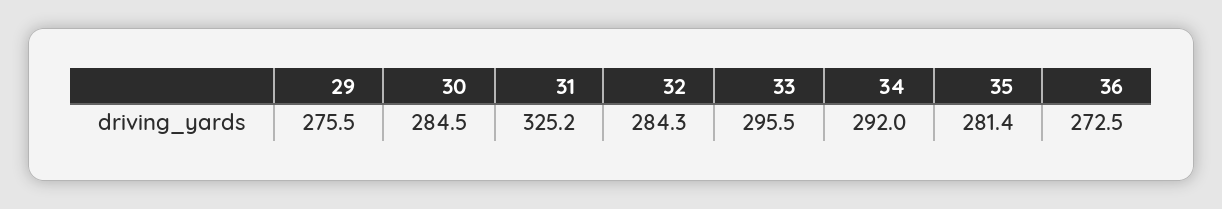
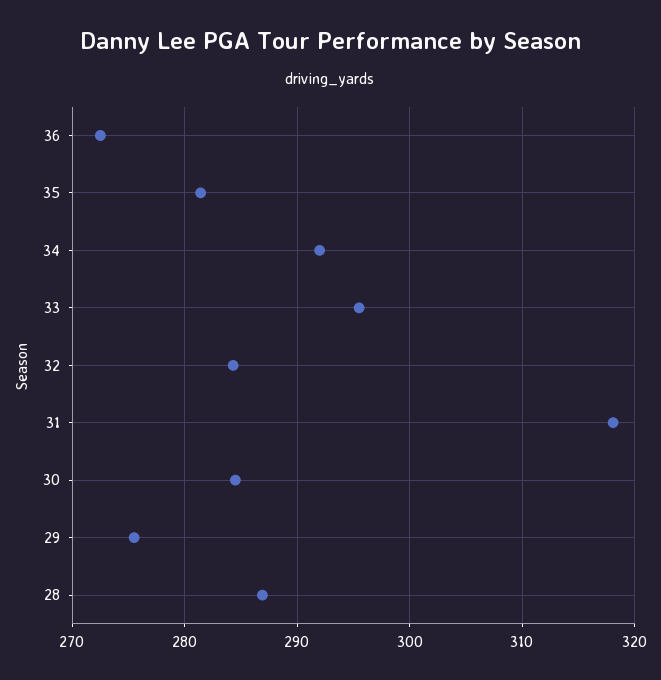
  {
    "29": 275.5,
    "30": 284.5,
-   "31": 325.2,
+   "31": 318,
    "32": 284.3,
    "33": 295.5,
    "34": 292,
    "35": 281.4,
-   "36": 272.5
+   "36": 272.5,
+   "28": 287
  }

